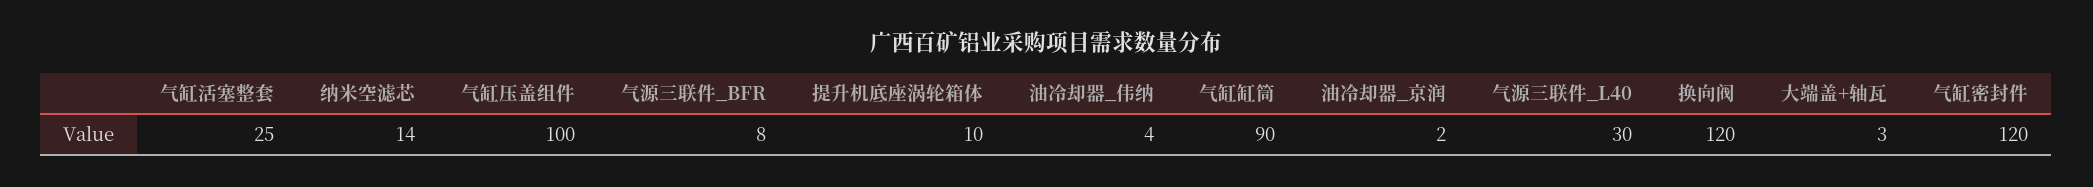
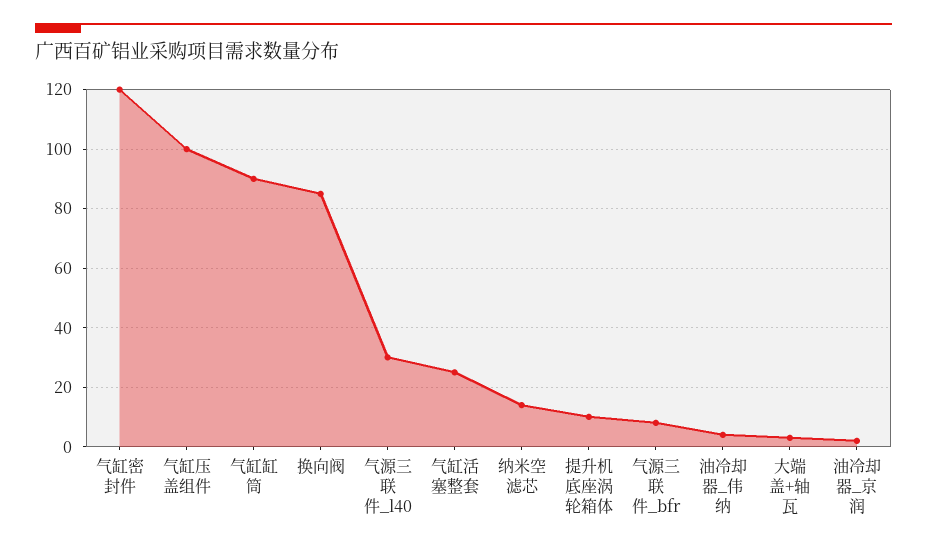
  {
    "气缸活塞整套": 25,
    "纳米空滤芯": 14,
    "气缸压盖组件": 100,
    "气源三联件_BFR": 8,
    "提升机底座涡轮箱体": 10,
    "油冷却器_伟纳": 4,
    "气缸缸筒": 90,
    "油冷却器_京润": 2,
    "气源三联件_L40": 30,
-   "换向阀": 120,
+   "换向阀": 85,
    "大端盖+轴瓦": 3,
    "气缸密封件": 120
  }

